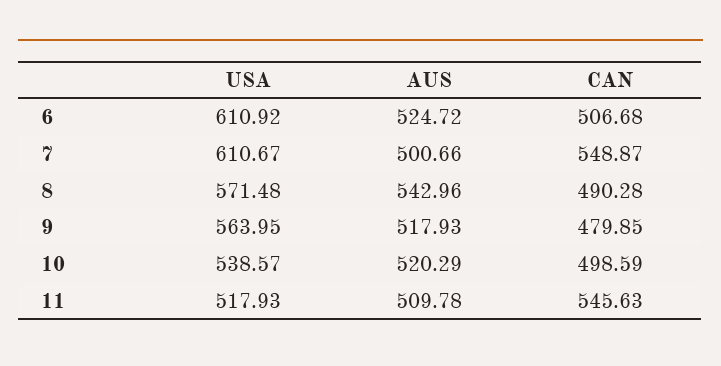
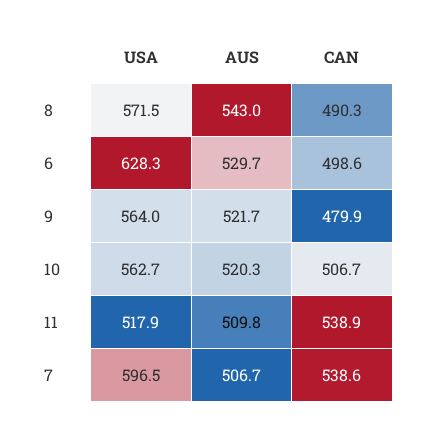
  {
    "USA": {
-     "6": 610.92,
+     "6": 628.3,
-     "7": 610.67,
+     "7": 596.5,
      "8": 571.48,
      "9": 563.95,
-     "10": 538.57,
+     "10": 562.7,
      "11": 517.93
    },
    "AUS": {
-     "6": 524.72,
+     "6": 529.7,
-     "7": 500.66,
+     "7": 506.7,
      "8": 542.96,
-     "9": 517.93,
+     "9": 521.7,
      "10": 520.29,
      "11": 509.78
    },
    "CAN": {
-     "6": 506.68,
+     "6": 498.6,
-     "7": 548.87,
+     "7": 538.6,
      "8": 490.28,
      "9": 479.85,
-     "10": 498.59,
+     "10": 506.7,
-     "11": 545.63
+     "11": 538.9
    }
  }

